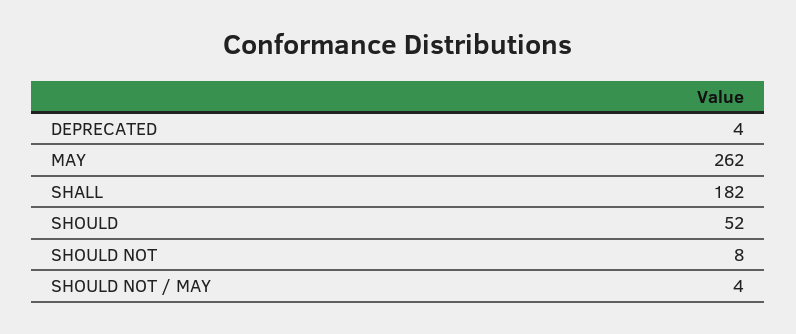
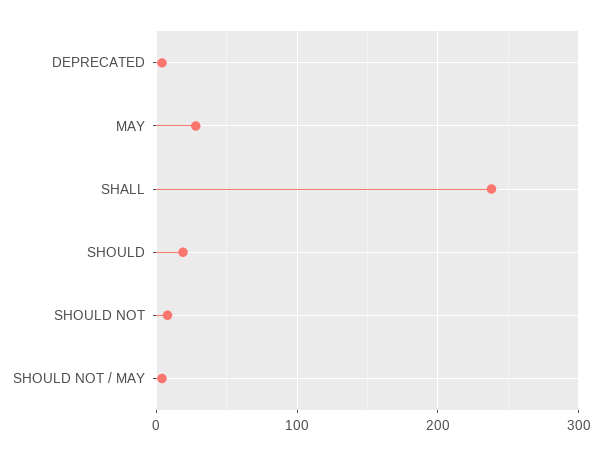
  {
    "DEPRECATED": 4,
-   "MAY": 262,
+   "MAY": 30,
-   "SHALL": 182,
+   "SHALL": 240,
-   "SHOULD": 52,
+   "SHOULD": 20,
    "SHOULD NOT": 8,
    "SHOULD NOT / MAY": 4
  }

